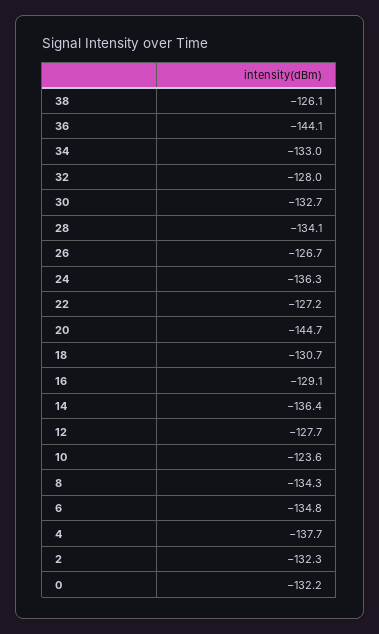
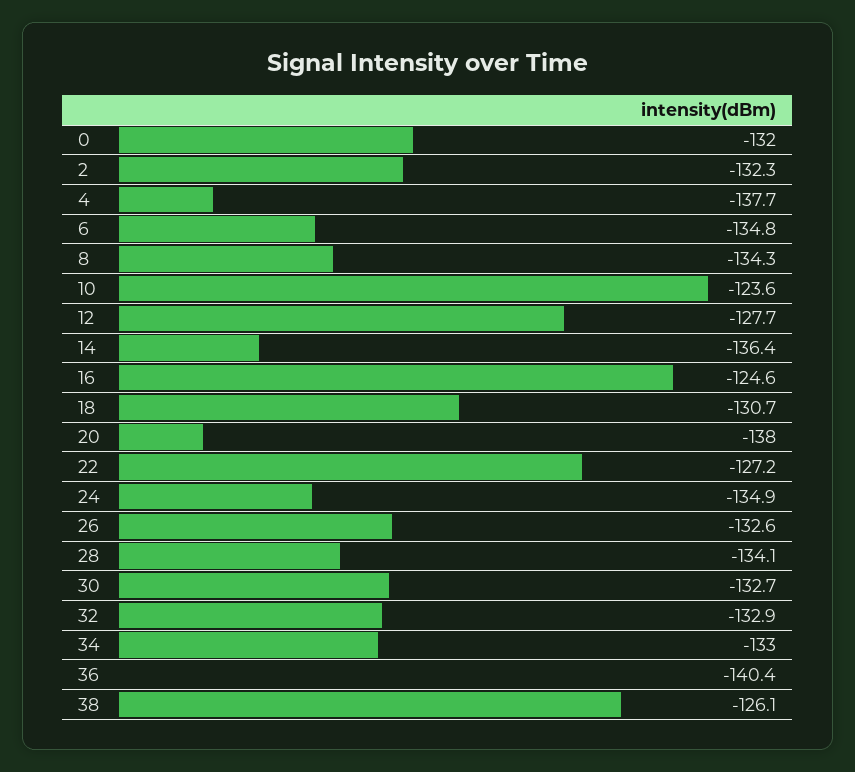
  {
    "38": -126.1,
-   "36": -144.1,
+   "36": -140.4,
    "34": -133,
-   "32": -128,
+   "32": -132.9,
    "30": -132.7,
    "28": -134.1,
-   "26": -126.7,
+   "26": -132.6,
-   "24": -136.3,
+   "24": -134.9,
    "22": -127.2,
-   "20": -144.7,
+   "20": -138,
    "18": -130.7,
-   "16": -129.1,
+   "16": -124.6,
    "14": -136.4,
    "12": -127.7,
    "10": -123.6,
    "8": -134.3,
    "6": -134.8,
    "4": -137.7,
    "2": -132.3,
-   "0": -132.2
+   "0": -132
  }

